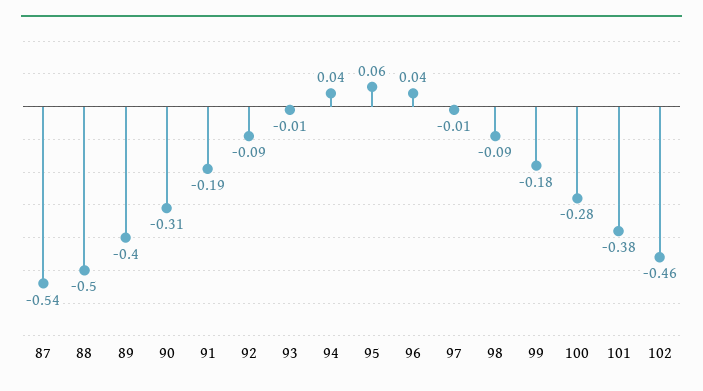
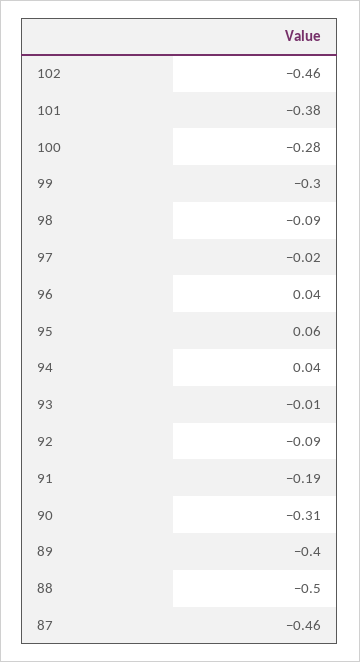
  {
-   "87": -0.54,
+   "87": -0.46,
    "88": -0.5,
    "89": -0.4,
    "90": -0.31,
    "91": -0.19,
    "92": -0.09,
    "93": -0.01,
    "94": 0.04,
    "95": 0.06,
    "96": 0.04,
-   "97": -0.01,
+   "97": -0.02,
    "98": -0.09,
-   "99": -0.18,
+   "99": -0.3,
    "100": -0.28,
    "101": -0.38,
    "102": -0.46
  }

